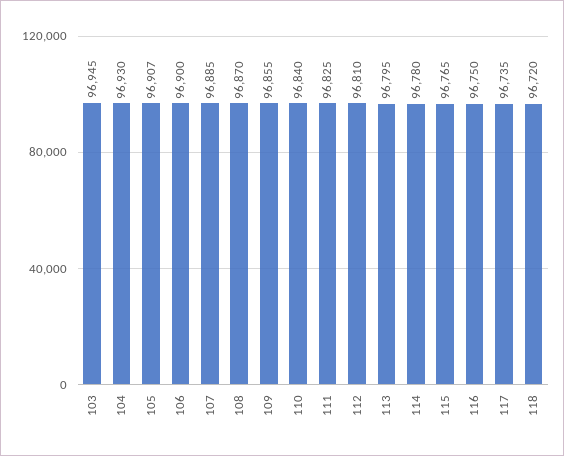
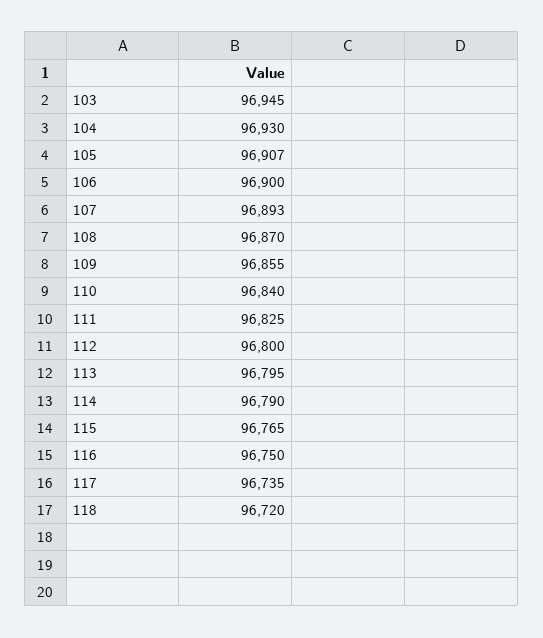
  {
    "103": 96945,
    "104": 96930,
    "105": 96907,
    "106": 96900,
-   "107": 96885,
+   "107": 96893,
    "108": 96870,
    "109": 96855,
    "110": 96840,
    "111": 96825,
-   "112": 96810,
+   "112": 96800,
    "113": 96795,
-   "114": 96780,
+   "114": 96790,
    "115": 96765,
    "116": 96750,
    "117": 96735,
    "118": 96720
  }

